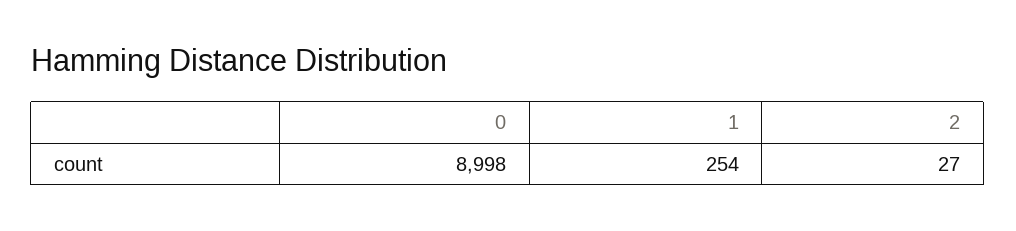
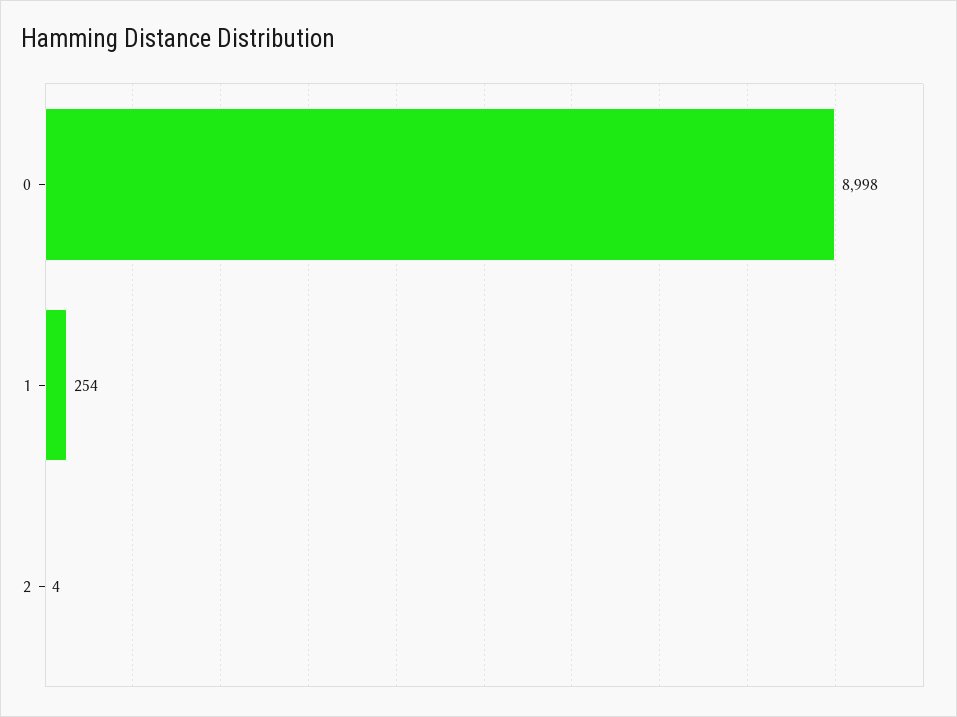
  {
    "0": 8998,
    "1": 254,
-   "2": 27
+   "2": 4
  }

